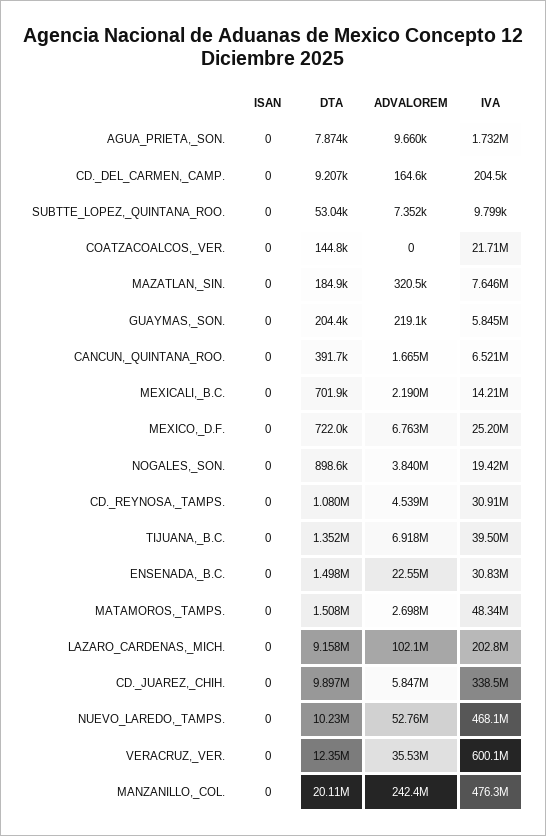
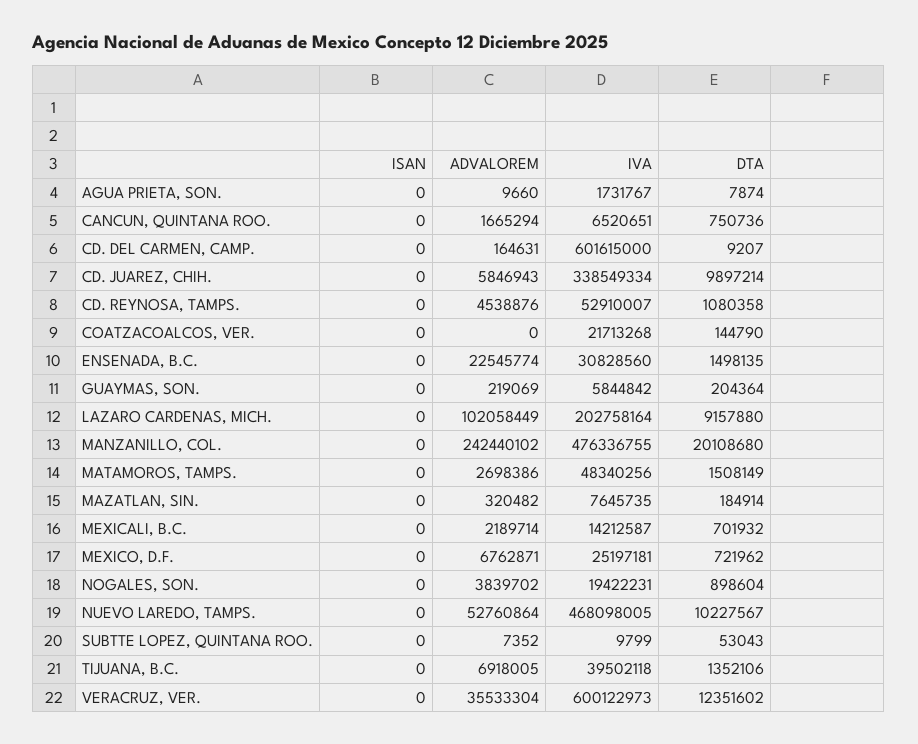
  {
    "ISAN": {
      "AGUA_PRIETA,_SON.": 0,
      "CD._DEL_CARMEN,_CAMP.": 0,
      "SUBTTE_LOPEZ,_QUINTANA_ROO.": 0,
      "COATZACOALCOS,_VER.": 0,
      "MAZATLAN,_SIN.": 0,
      "GUAYMAS,_SON.": 0,
      "CANCUN,_QUINTANA_ROO.": 0,
      "MEXICALI,_B.C.": 0,
      "MEXICO,_D.F.": 0,
      "NOGALES,_SON.": 0,
      "CD._REYNOSA,_TAMPS.": 0,
      "TIJUANA,_B.C.": 0,
      "ENSENADA,_B.C.": 0,
      "MATAMOROS,_TAMPS.": 0,
      "LAZARO_CARDENAS,_MICH.": 0,
      "CD._JUAREZ,_CHIH.": 0,
      "NUEVO_LAREDO,_TAMPS.": 0,
      "VERACRUZ,_VER.": 0,
      "MANZANILLO,_COL.": 0
    },
    "DTA": {
      "AGUA_PRIETA,_SON.": 7874,
      "CD._DEL_CARMEN,_CAMP.": 9207,
      "SUBTTE_LOPEZ,_QUINTANA_ROO.": 53043,
      "COATZACOALCOS,_VER.": 144790,
      "MAZATLAN,_SIN.": 184914,
      "GUAYMAS,_SON.": 204364,
-     "CANCUN,_QUINTANA_ROO.": 391700,
+     "CANCUN,_QUINTANA_ROO.": 750736,
      "MEXICALI,_B.C.": 701932,
      "MEXICO,_D.F.": 721962,
      "NOGALES,_SON.": 898604,
      "CD._REYNOSA,_TAMPS.": 1080358,
      "TIJUANA,_B.C.": 1352106,
      "ENSENADA,_B.C.": 1498135,
      "MATAMOROS,_TAMPS.": 1508149,
      "LAZARO_CARDENAS,_MICH.": 9157880,
      "CD._JUAREZ,_CHIH.": 9897214,
      "NUEVO_LAREDO,_TAMPS.": 10227567,
      "VERACRUZ,_VER.": 12351602,
      "MANZANILLO,_COL.": 20108680
    },
    "ADVALOREM": {
      "AGUA_PRIETA,_SON.": 9660,
      "CD._DEL_CARMEN,_CAMP.": 164631,
      "SUBTTE_LOPEZ,_QUINTANA_ROO.": 7352,
      "COATZACOALCOS,_VER.": 0,
      "MAZATLAN,_SIN.": 320482,
      "GUAYMAS,_SON.": 219069,
      "CANCUN,_QUINTANA_ROO.": 1665294,
      "MEXICALI,_B.C.": 2189714,
      "MEXICO,_D.F.": 6762871,
      "NOGALES,_SON.": 3839702,
      "CD._REYNOSA,_TAMPS.": 4538876,
      "TIJUANA,_B.C.": 6918005,
      "ENSENADA,_B.C.": 22545774,
      "MATAMOROS,_TAMPS.": 2698386,
      "LAZARO_CARDENAS,_MICH.": 102058449,
      "CD._JUAREZ,_CHIH.": 5846943,
      "NUEVO_LAREDO,_TAMPS.": 52760864,
      "VERACRUZ,_VER.": 35533304,
      "MANZANILLO,_COL.": 242440102
    },
    "IVA": {
      "AGUA_PRIETA,_SON.": 1731767,
-     "CD._DEL_CARMEN,_CAMP.": 204500,
+     "CD._DEL_CARMEN,_CAMP.": 601615000,
      "SUBTTE_LOPEZ,_QUINTANA_ROO.": 9799,
      "COATZACOALCOS,_VER.": 21713268,
      "MAZATLAN,_SIN.": 7645735,
      "GUAYMAS,_SON.": 5844842,
      "CANCUN,_QUINTANA_ROO.": 6520651,
      "MEXICALI,_B.C.": 14212587,
      "MEXICO,_D.F.": 25197181,
      "NOGALES,_SON.": 19422231,
-     "CD._REYNOSA,_TAMPS.": 30910000,
+     "CD._REYNOSA,_TAMPS.": 52910007,
      "TIJUANA,_B.C.": 39502118,
      "ENSENADA,_B.C.": 30828560,
      "MATAMOROS,_TAMPS.": 48340256,
      "LAZARO_CARDENAS,_MICH.": 202758164,
      "CD._JUAREZ,_CHIH.": 338549334,
      "NUEVO_LAREDO,_TAMPS.": 468098005,
      "VERACRUZ,_VER.": 600122973,
      "MANZANILLO,_COL.": 476336755
    }
  }

